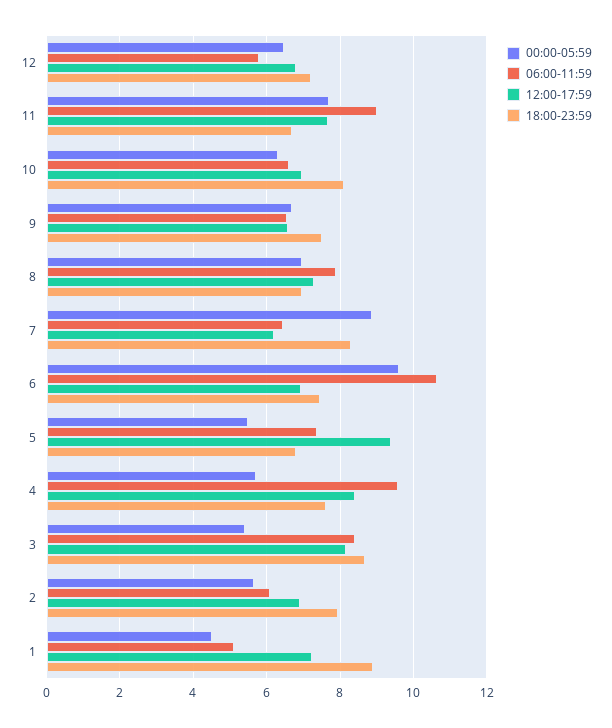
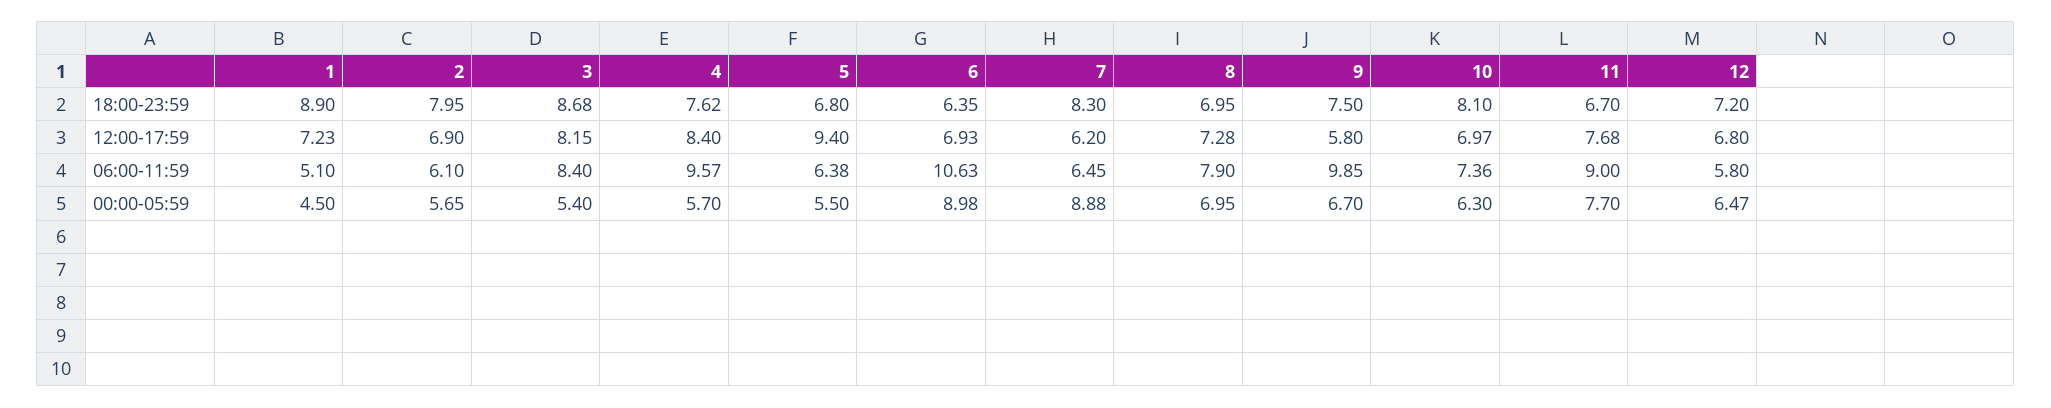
  {
    "00:00-05:59": {
      "12": 6.47,
      "11": 7.7,
      "10": 6.3,
      "9": 6.7,
      "8": 6.95,
      "7": 8.88,
-     "6": 9.6,
+     "6": 8.98,
      "5": 5.5,
      "4": 5.7,
      "3": 5.4,
      "2": 5.65,
      "1": 4.5
    },
    "06:00-11:59": {
      "12": 5.8,
      "11": 9,
-     "10": 6.6,
+     "10": 7.36,
-     "9": 6.6,
+     "9": 9.85,
      "8": 7.9,
      "7": 6.45,
      "6": 10.63,
-     "5": 7.4,
+     "5": 6.38,
      "4": 9.57,
      "3": 8.4,
      "2": 6.1,
      "1": 5.1
    },
    "12:00-17:59": {
      "12": 6.8,
      "11": 7.68,
      "10": 6.97,
-     "9": 6.6,
+     "9": 5.8,
      "8": 7.28,
      "7": 6.2,
      "6": 6.93,
      "5": 9.4,
      "4": 8.4,
      "3": 8.15,
      "2": 6.9,
      "1": 7.23
    },
    "18:00-23:59": {
      "12": 7.2,
      "11": 6.7,
      "10": 8.1,
      "9": 7.5,
      "8": 6.95,
      "7": 8.3,
-     "6": 7.4,
+     "6": 6.35,
      "5": 6.8,
      "4": 7.62,
      "3": 8.68,
      "2": 7.95,
      "1": 8.9
    }
  }

